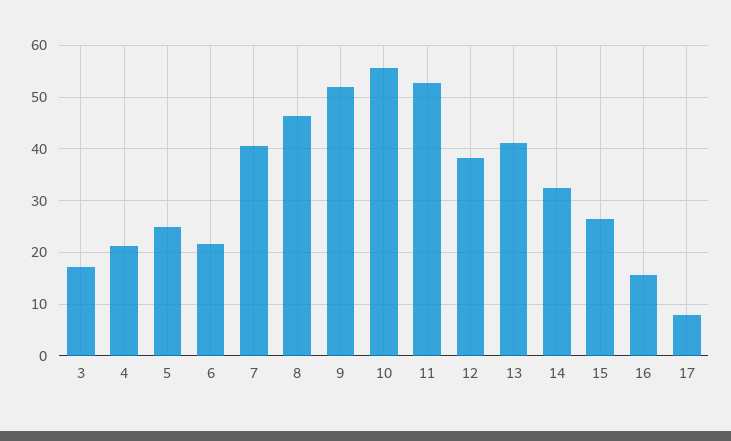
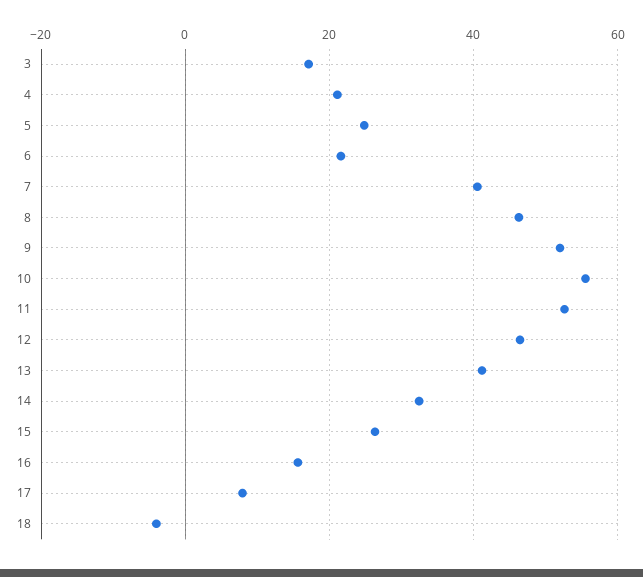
  {
    "3": 18,
    "4": 22,
    "5": 24,
    "6": 22,
    "7": 40,
    "8": 46,
    "9": 52,
    "10": 56,
    "11": 52,
-   "12": 38,
+   "12": 46,
    "13": 42,
    "14": 32,
    "15": 26,
    "16": 16,
-   "17": 8
+   "17": 8,
+   "18": -4
  }

